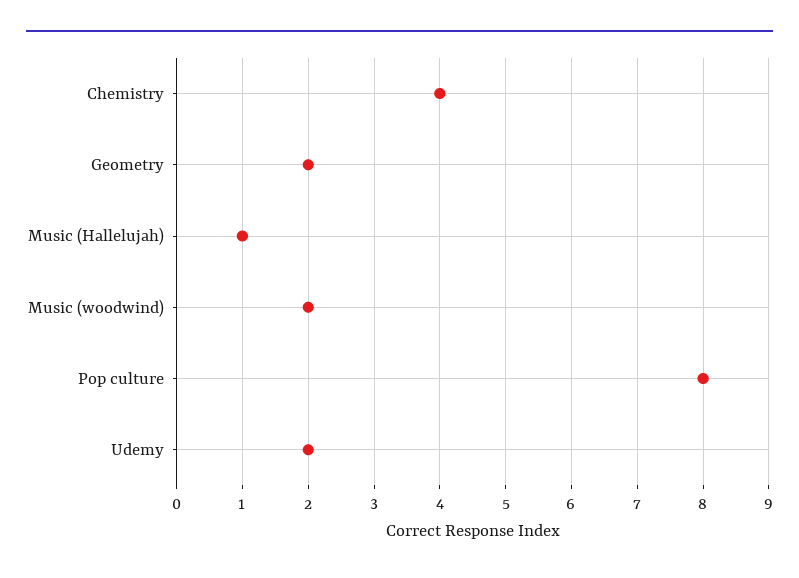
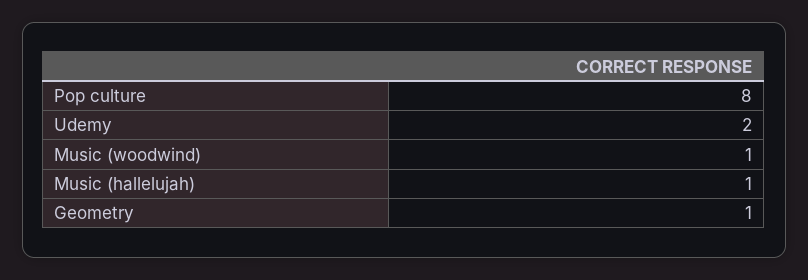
  {
-   "Chemistry": 4,
-   "Geometry": 2,
+   "Geometry": 1,
    "Music (Hallelujah)": 1,
-   "Music (woodwind)": 2,
+   "Music (woodwind)": 1,
    "Pop culture": 8,
    "Udemy": 2
  }

